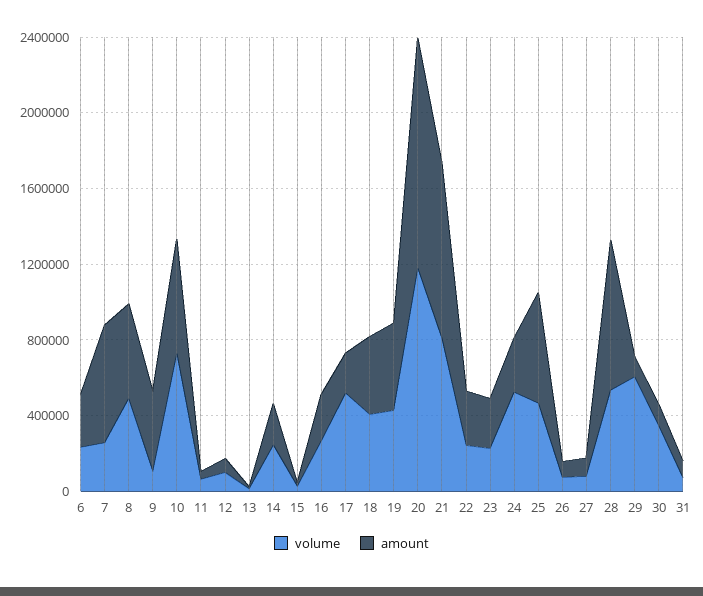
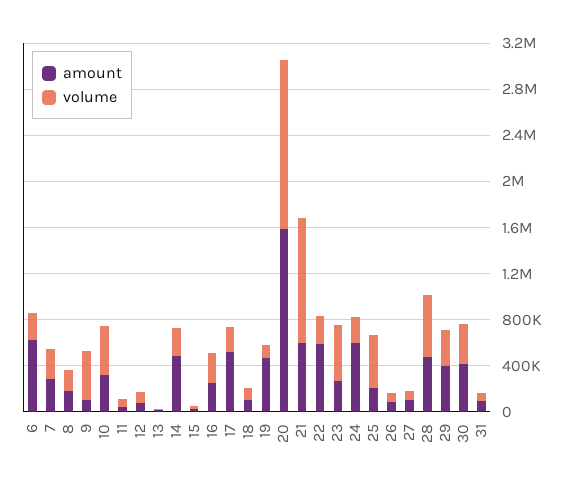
  {
    "volume": {
      "6": 200000,
      "7": 300000,
-     "8": 500000,
+     "8": 200000,
-     "9": 100000,
+     "9": 400000,
-     "10": 700000,
+     "10": 400000,
      "11": 100000,
      "12": 100000,
      "13": 0,
      "14": 200000,
      "15": 0,
      "16": 300000,
-     "17": 500000,
+     "17": 200000,
-     "18": 400000,
+     "18": 100000,
-     "19": 400000,
+     "19": 100000,
-     "20": 1200000,
+     "20": 1500000,
-     "21": 800000,
+     "21": 1100000,
      "22": 200000,
-     "23": 200000,
+     "23": 500000,
-     "24": 500000,
+     "24": 200000,
      "25": 500000,
      "26": 100000,
      "27": 100000,
      "28": 500000,
-     "29": 600000,
+     "29": 300000,
      "30": 300000,
      "31": 100000
    },
    "amount": {
-     "6": 300000,
+     "6": 600000,
-     "7": 600000,
+     "7": 300000,
-     "8": 500000,
+     "8": 200000,
-     "9": 400000,
+     "9": 100000,
-     "10": 600000,
+     "10": 300000,
      "11": 0,
      "12": 100000,
      "13": 0,
-     "14": 200000,
+     "14": 500000,
      "15": 0,
      "16": 200000,
-     "17": 200000,
+     "17": 500000,
-     "18": 400000,
+     "18": 100000,
      "19": 500000,
-     "20": 1200000,
+     "20": 1600000,
-     "21": 900000,
+     "21": 600000,
-     "22": 300000,
+     "22": 600000,
      "23": 300000,
-     "24": 300000,
+     "24": 600000,
-     "25": 600000,
+     "25": 200000,
      "26": 100000,
      "27": 100000,
-     "28": 800000,
+     "28": 500000,
-     "29": 100000,
+     "29": 400000,
-     "30": 100000,
+     "30": 400000,
      "31": 100000
    }
  }

